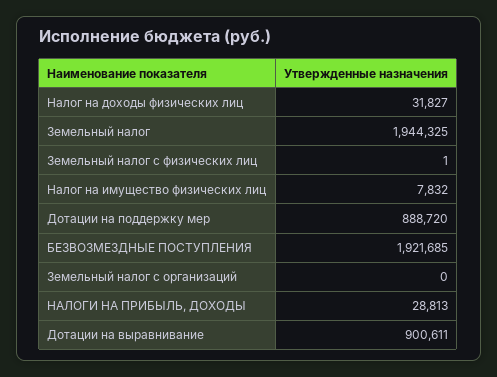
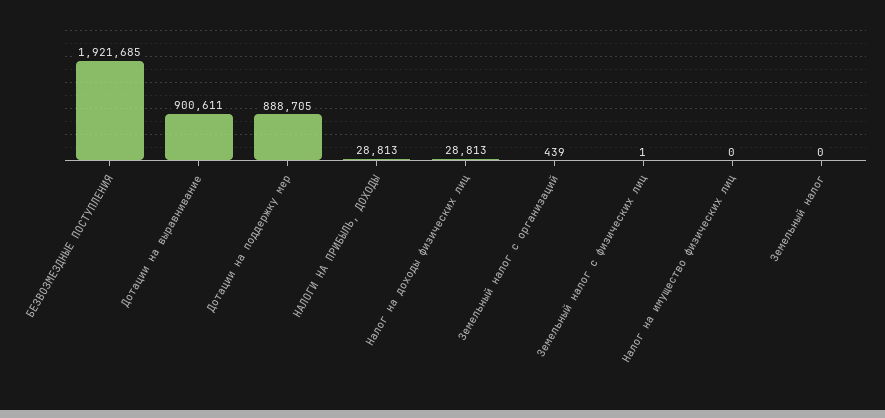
  {
-   "Налог на доходы физических лиц": 31827,
+   "Налог на доходы физических лиц": 28813,
-   "Земельный налог": 1944325,
+   "Земельный налог": 0,
    "Земельный налог с физических лиц": 1,
-   "Налог на имущество физических лиц": 7832,
+   "Налог на имущество физических лиц": 0,
-   "Дотации на поддержку мер": 888720,
+   "Дотации на поддержку мер": 888705,
    "БЕЗВОЗМЕЗДНЫЕ ПОСТУПЛЕНИЯ": 1921685,
-   "Земельный налог с организаций": 0,
+   "Земельный налог с организаций": 439,
    "НАЛОГИ НА ПРИБЫЛЬ, ДОХОДЫ": 28813,
    "Дотации на выравнивание": 900611
  }

